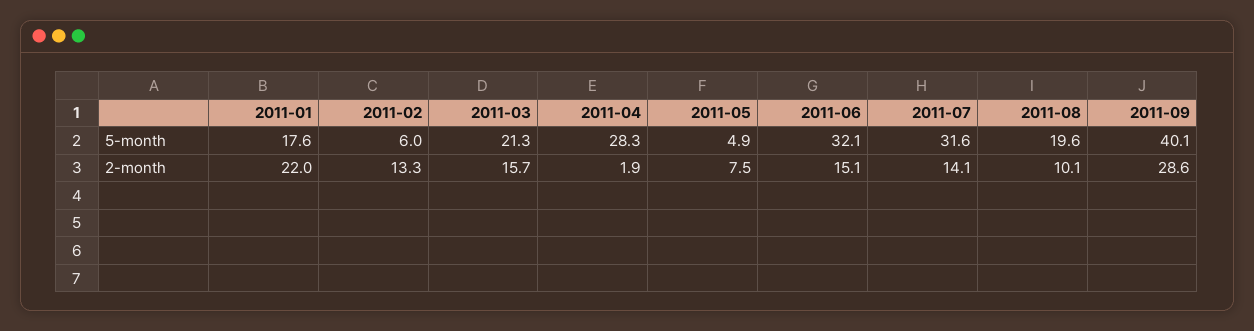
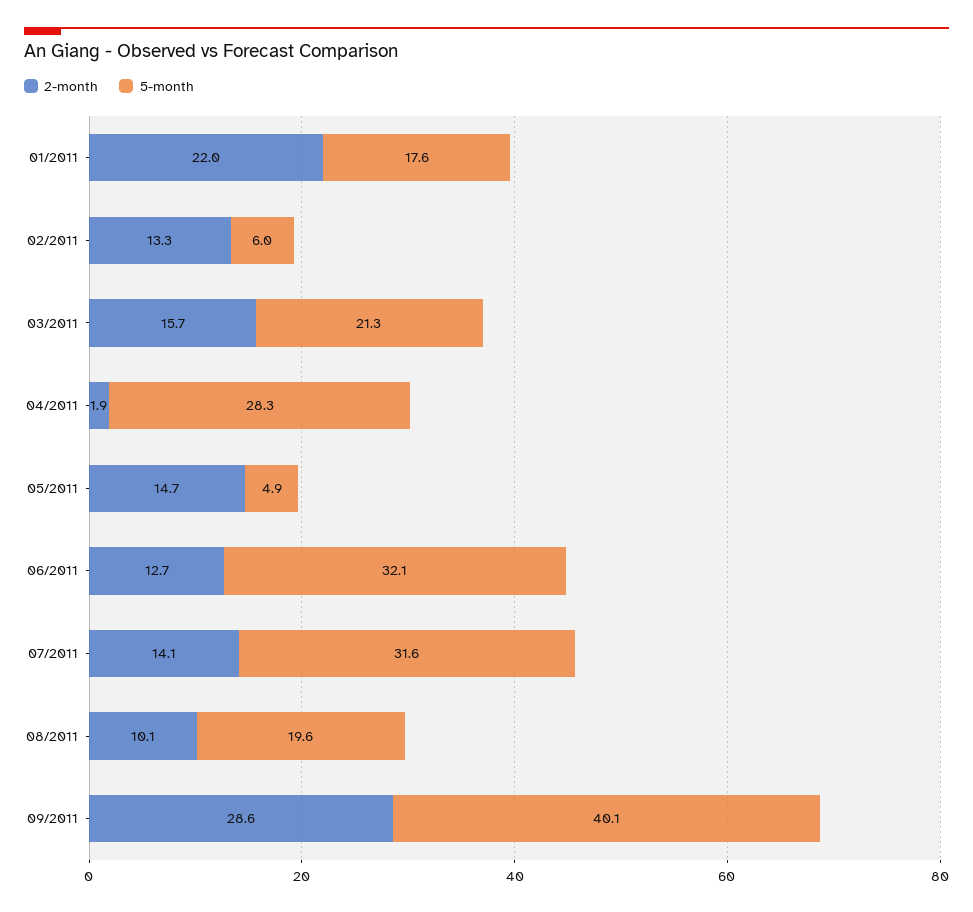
  {
    "5-month": {
      "2011-01": 17.6,
      "2011-02": 6,
      "2011-03": 21.3,
      "2011-04": 28.3,
      "2011-05": 4.9,
      "2011-06": 32.1,
      "2011-07": 31.6,
      "2011-08": 19.6,
      "2011-09": 40.1
    },
    "2-month": {
      "2011-01": 22,
      "2011-02": 13.3,
      "2011-03": 15.7,
      "2011-04": 1.9,
-     "2011-05": 7.5,
+     "2011-05": 14.7,
-     "2011-06": 15.1,
+     "2011-06": 12.7,
      "2011-07": 14.1,
      "2011-08": 10.1,
      "2011-09": 28.6
    }
  }

